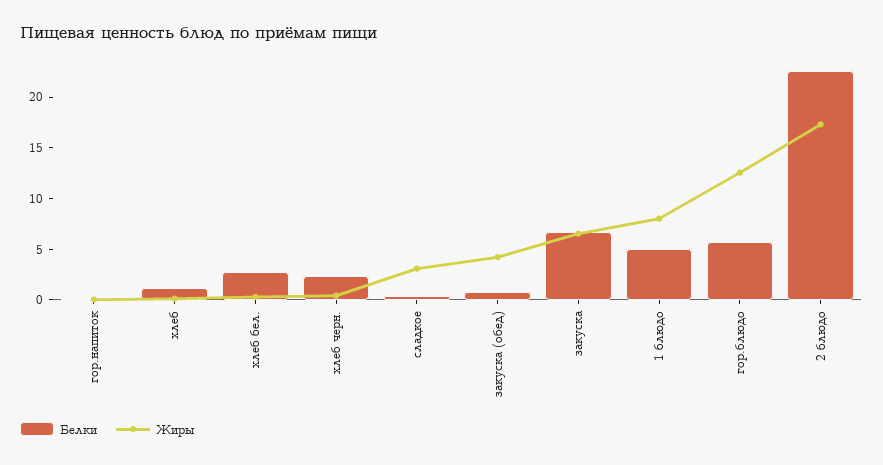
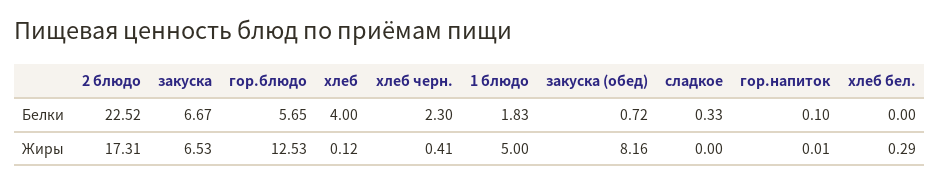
  {
    "Белки": {
      "гор.напиток": 0.1,
-     "хлеб": 1,
+     "хлеб": 4,
-     "хлеб бел.": 3,
+     "хлеб бел.": 0,
      "хлеб черн.": 2.3,
      "сладкое": 0.33,
      "закуска (обед)": 0.72,
      "закуска": 6.67,
-     "1 блюдо": 5,
+     "1 блюдо": 1.83,
      "гор.блюдо": 5.65,
      "2 блюдо": 22.52
    },
    "Жиры": {
      "гор.напиток": 0.01,
      "хлеб": 0.12,
      "хлеб бел.": 0.29,
      "хлеб черн.": 0.41,
-     "сладкое": 3,
+     "сладкое": 0,
-     "закуска (обед)": 4,
+     "закуска (обед)": 8.16,
      "закуска": 6.53,
-     "1 блюдо": 8,
+     "1 блюдо": 5,
      "гор.блюдо": 12.53,
      "2 блюдо": 17.31
    }
  }

